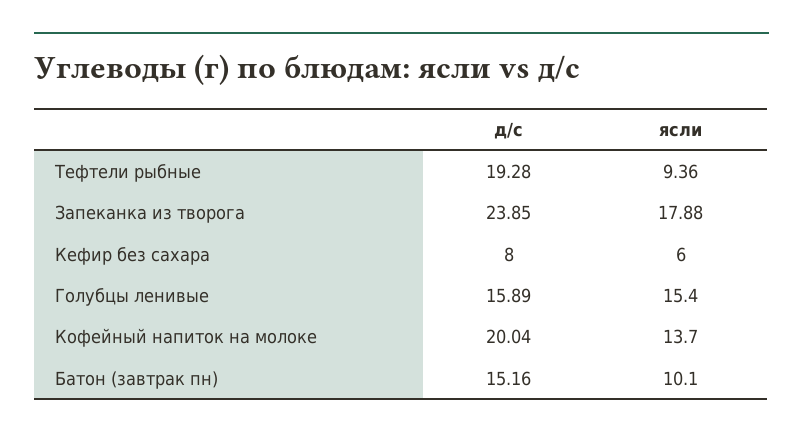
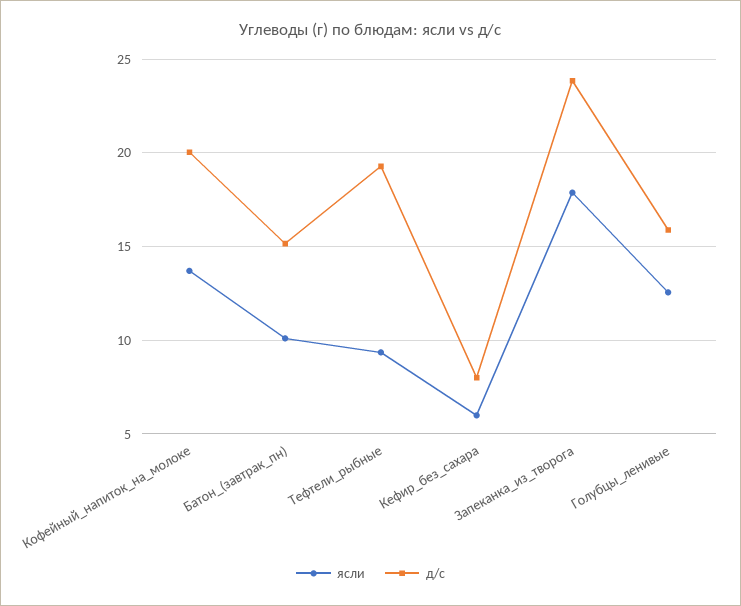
  {
    "д/с": {
      "Тефтели рыбные": 19.28,
      "Запеканка из творога": 23.85,
      "Кефир без сахара": 8,
      "Голубцы ленивые": 15.89,
      "Кофейный напиток на молоке": 20.04,
      "Батон (завтрак пн)": 15.16
    },
    "ясли": {
      "Тефтели рыбные": 9.36,
      "Запеканка из творога": 17.88,
      "Кефир без сахара": 6,
-     "Голубцы ленивые": 15.4,
+     "Голубцы ленивые": 12.5,
      "Кофейный напиток на молоке": 13.7,
      "Батон (завтрак пн)": 10.1
    }
  }

